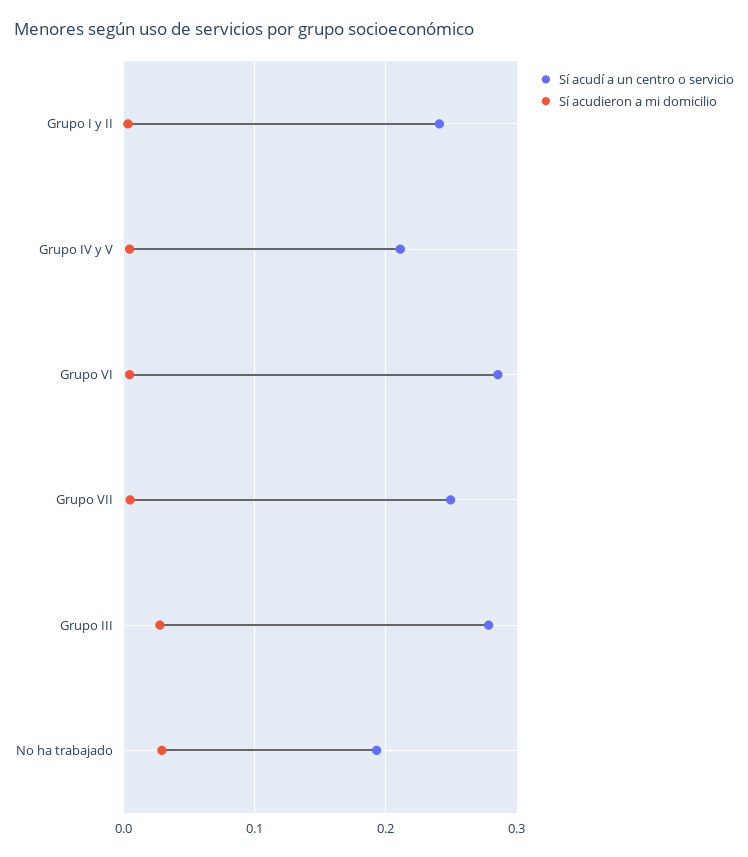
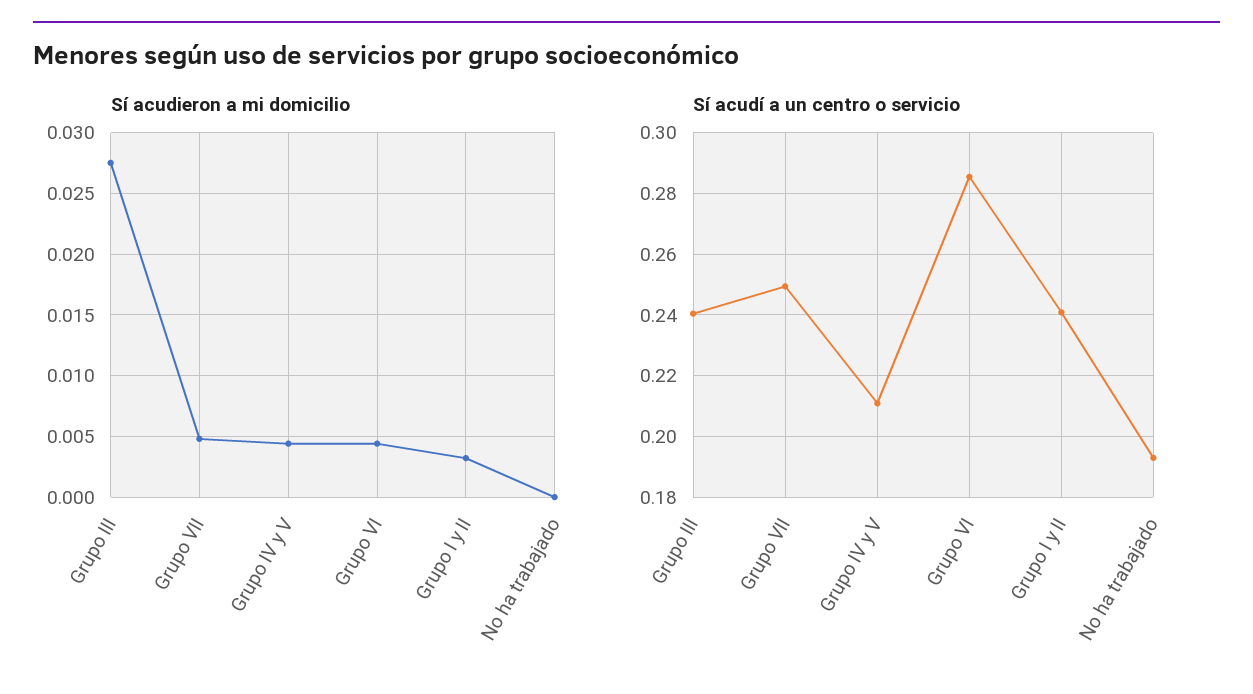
  {
    "Sí acudí a un centro o servicio": {
      "Grupo I y II": 0.24,
      "Grupo IV y V": 0.21,
      "Grupo VI": 0.286,
      "Grupo VII": 0.25,
-     "Grupo III": 0.28,
+     "Grupo III": 0.24,
      "No ha trabajado": 0.192
    },
    "Sí acudieron a mi domicilio": {
      "Grupo I y II": 0.003,
      "Grupo IV y V": 0.0045,
      "Grupo VI": 0.0045,
      "Grupo VII": 0.005,
      "Grupo III": 0.0275,
-     "No ha trabajado": 0.03
+     "No ha trabajado": 0
    }
  }

